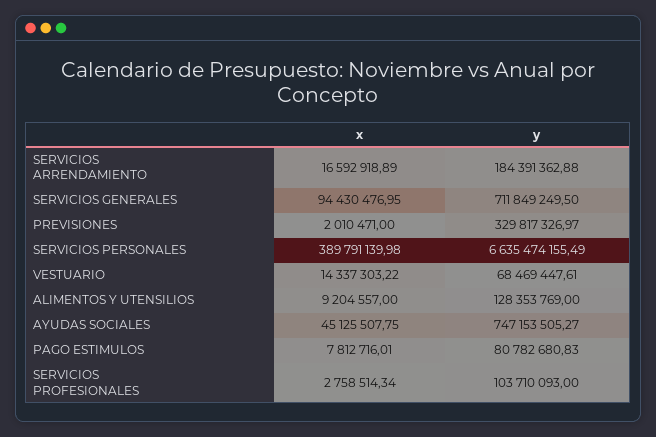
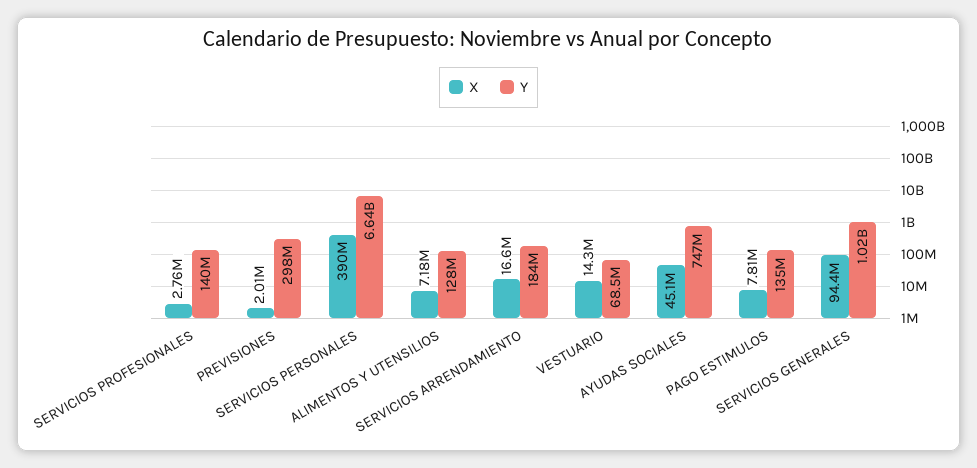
  {
    "x": {
      "SERVICIOS ARRENDAMIENTO": 16592918.89,
      "SERVICIOS GENERALES": 94430476.95,
      "PREVISIONES": 2010471,
      "SERVICIOS PERSONALES": 389791139.98,
      "VESTUARIO": 14337303.22,
-     "ALIMENTOS Y UTENSILIOS": 9204557,
+     "ALIMENTOS Y UTENSILIOS": 7180000,
      "AYUDAS SOCIALES": 45125507.75,
      "PAGO ESTIMULOS": 7812716.01,
      "SERVICIOS PROFESIONALES": 2758514.34
    },
    "y": {
      "SERVICIOS ARRENDAMIENTO": 184391362.88,
-     "SERVICIOS GENERALES": 711849249.5,
+     "SERVICIOS GENERALES": 1020000000,
-     "PREVISIONES": 329817326.97,
+     "PREVISIONES": 298000000,
      "SERVICIOS PERSONALES": 6635474155.49,
      "VESTUARIO": 68469447.61,
      "ALIMENTOS Y UTENSILIOS": 128353769,
      "AYUDAS SOCIALES": 747153505.27,
-     "PAGO ESTIMULOS": 80782680.83,
+     "PAGO ESTIMULOS": 135000000,
-     "SERVICIOS PROFESIONALES": 103710093
+     "SERVICIOS PROFESIONALES": 140000000
    }
  }

